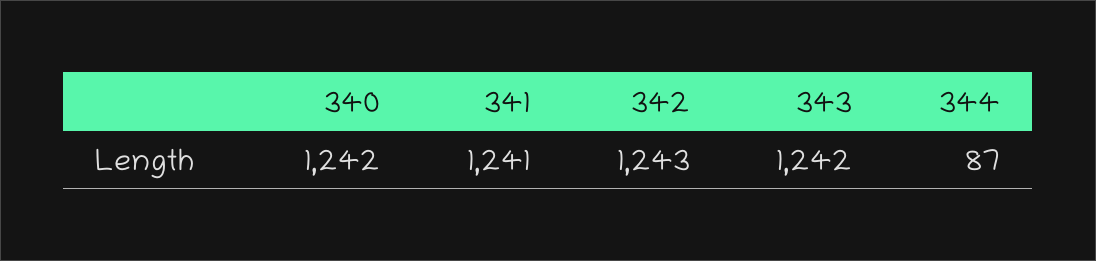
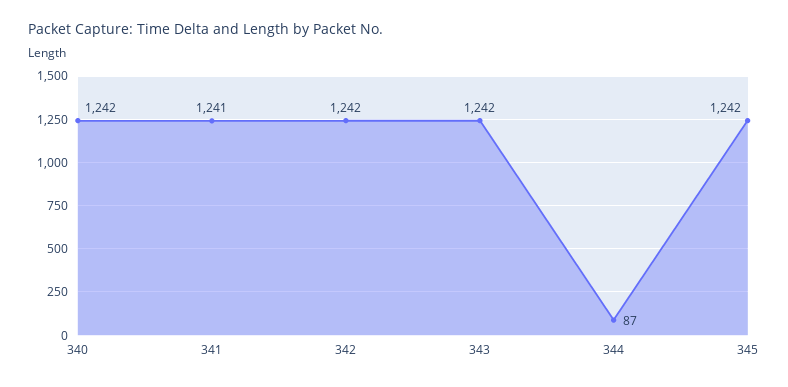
  {
    "340": 1242,
    "341": 1241,
-   "342": 1243,
+   "342": 1242,
    "343": 1242,
-   "344": 87
+   "344": 87,
+   "345": 1242
  }

